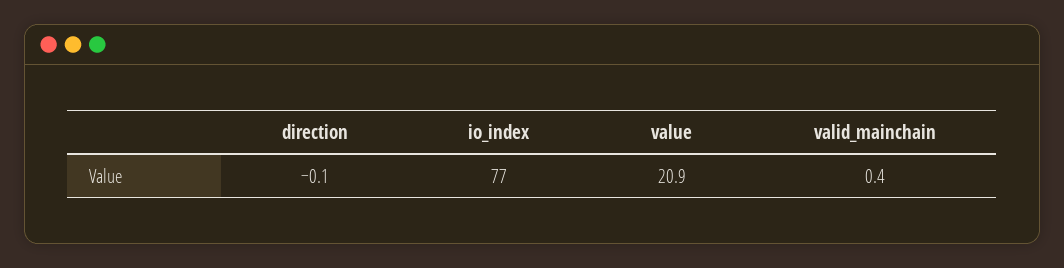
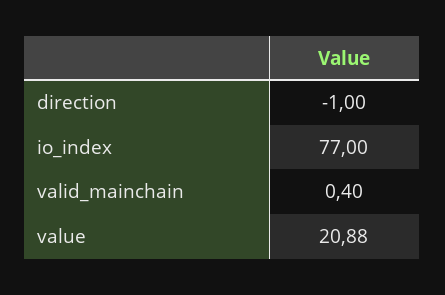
  {
-   "direction": -0.1,
+   "direction": -1,
    "io_index": 77,
    "value": 20.88,
    "valid_mainchain": 0.4
  }

